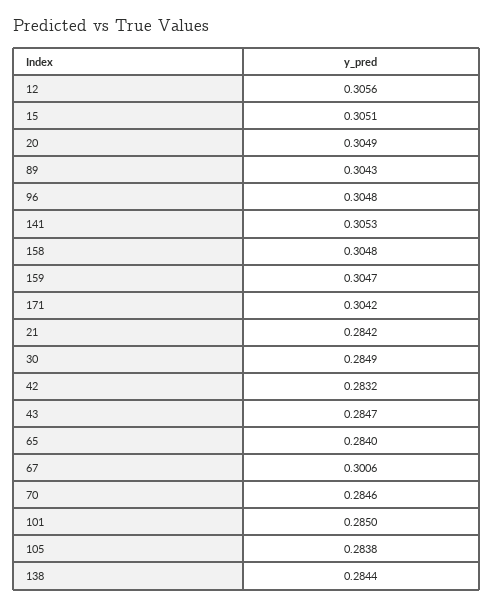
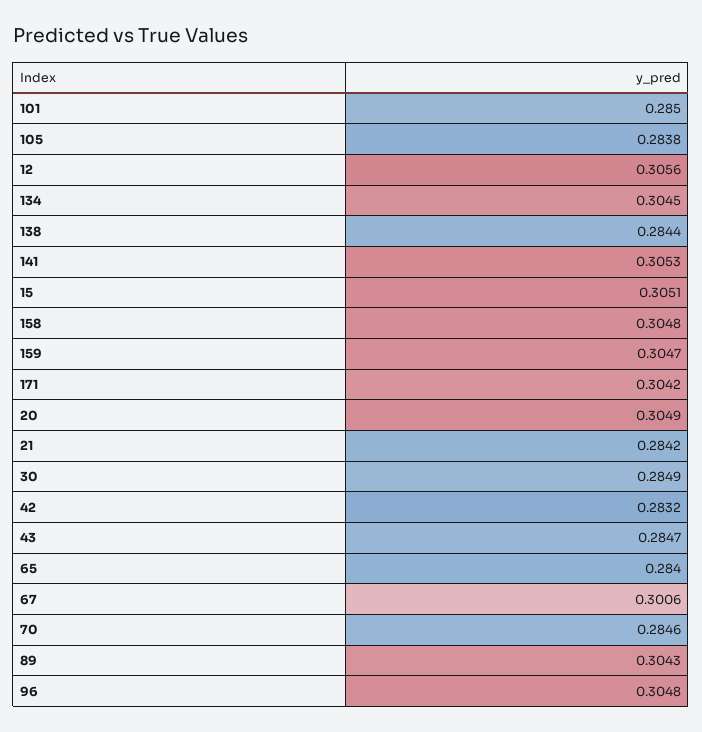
  {
    "12": 0.3056,
    "15": 0.3051,
    "20": 0.3049,
    "89": 0.3043,
    "96": 0.3048,
    "141": 0.3053,
    "158": 0.3048,
    "159": 0.3047,
    "171": 0.3042,
    "21": 0.2842,
    "30": 0.2849,
    "42": 0.2832,
    "43": 0.2847,
    "65": 0.284,
    "67": 0.3006,
    "70": 0.2846,
    "101": 0.285,
    "105": 0.2838,
-   "138": 0.2844
+   "138": 0.2844,
+   "134": 0.3045
  }

